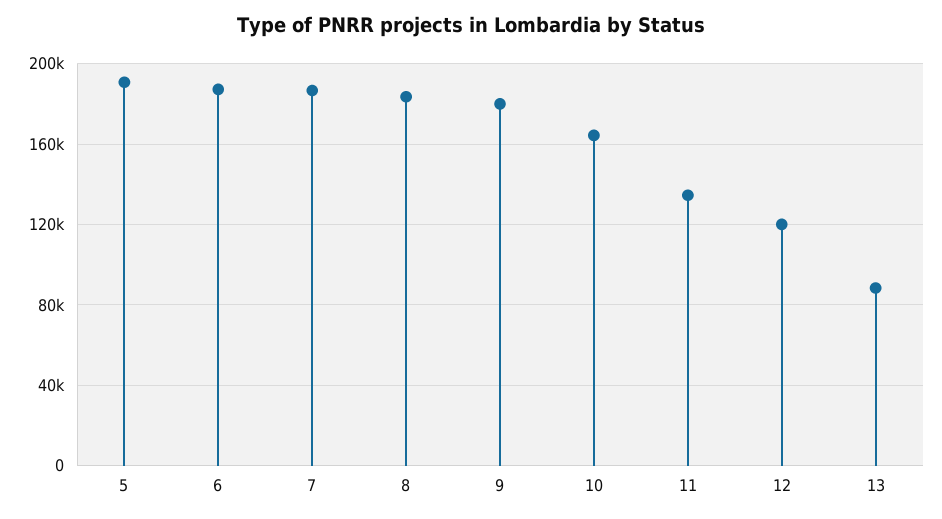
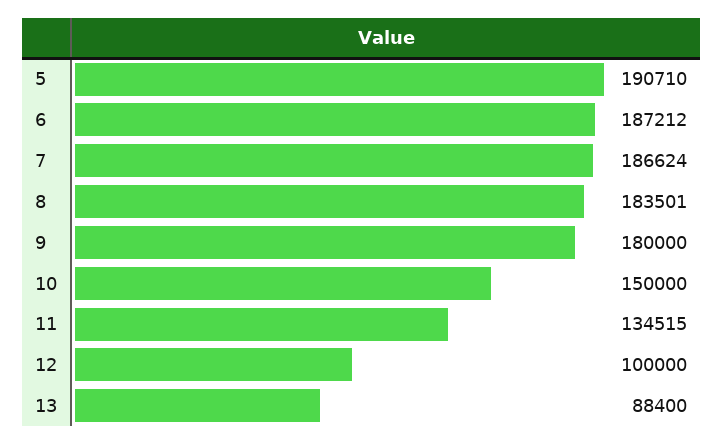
  {
    "5": 190710,
    "6": 187212,
    "7": 186624,
    "8": 183501,
    "9": 180000,
-   "10": 165000,
+   "10": 150000,
    "11": 134515,
-   "12": 120000,
+   "12": 100000,
    "13": 88400
  }

